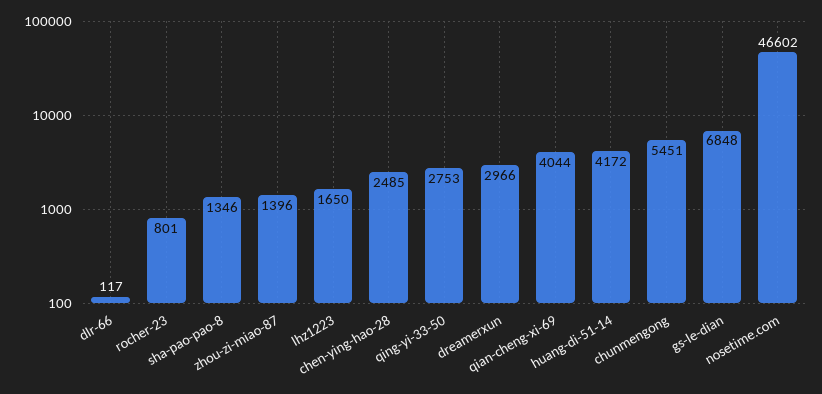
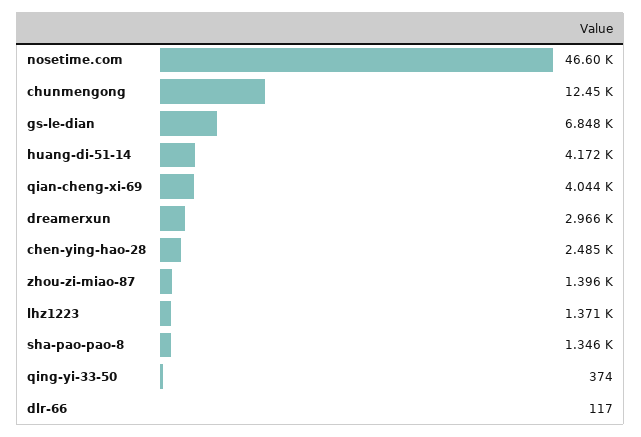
  {
    "dlr-66": 117,
-   "rocher-23": 801,
    "sha-pao-pao-8": 1346,
    "zhou-zi-miao-87": 1396,
-   "lhz1223": 1650,
+   "lhz1223": 1371,
    "chen-ying-hao-28": 2485,
-   "qing-yi-33-50": 2753,
+   "qing-yi-33-50": 374,
    "dreamerxun": 2966,
    "qian-cheng-xi-69": 4044,
    "huang-di-51-14": 4172,
-   "chunmengong": 5451,
+   "chunmengong": 12450,
    "gs-le-dian": 6848,
    "nosetime.com": 46602
  }

